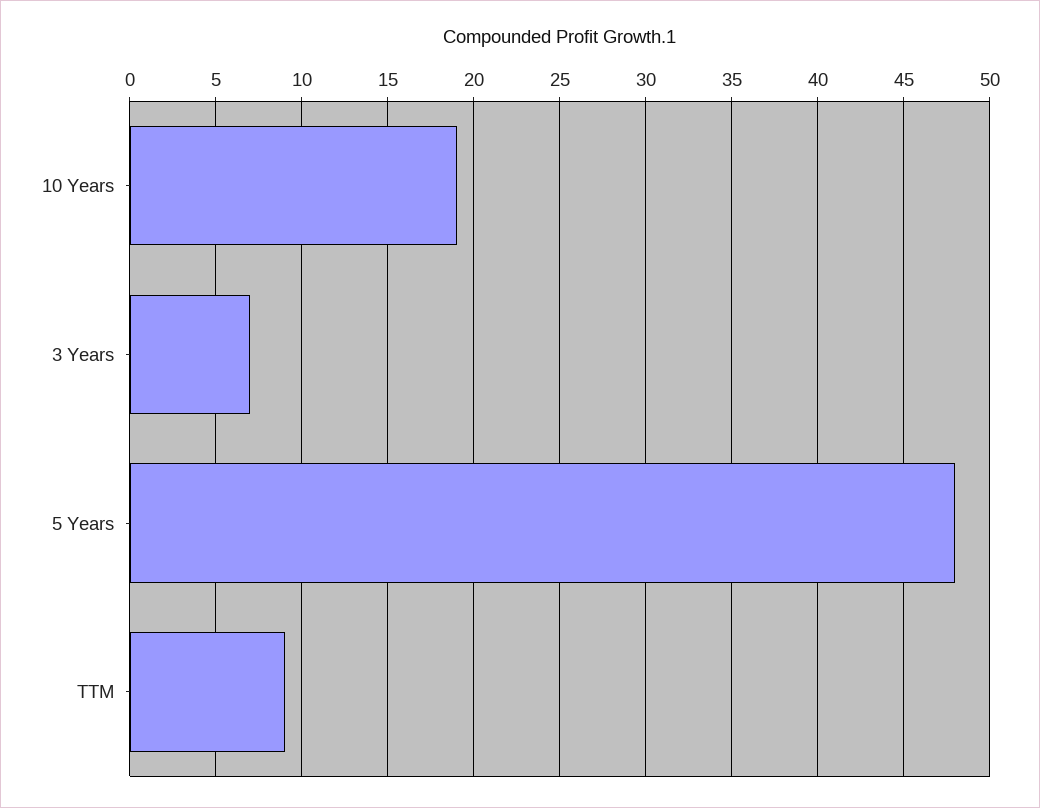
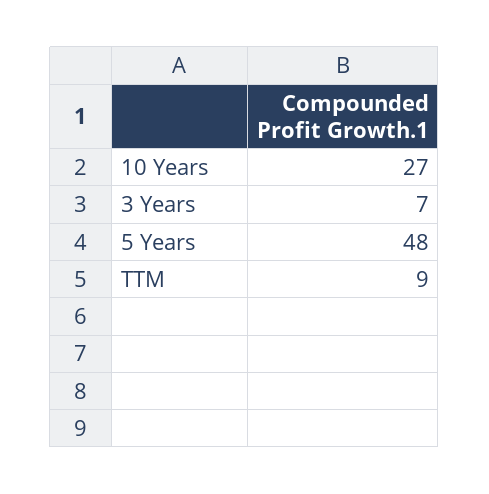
  {
-   "10 Years": 19,
+   "10 Years": 27,
    "3 Years": 7,
    "5 Years": 48,
    "TTM": 9
  }

